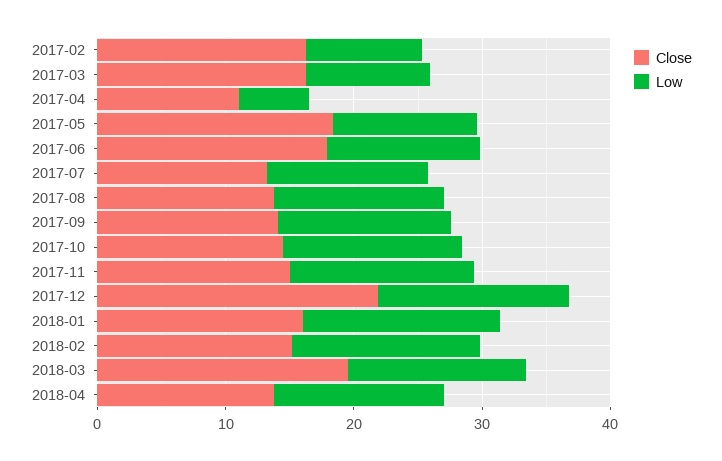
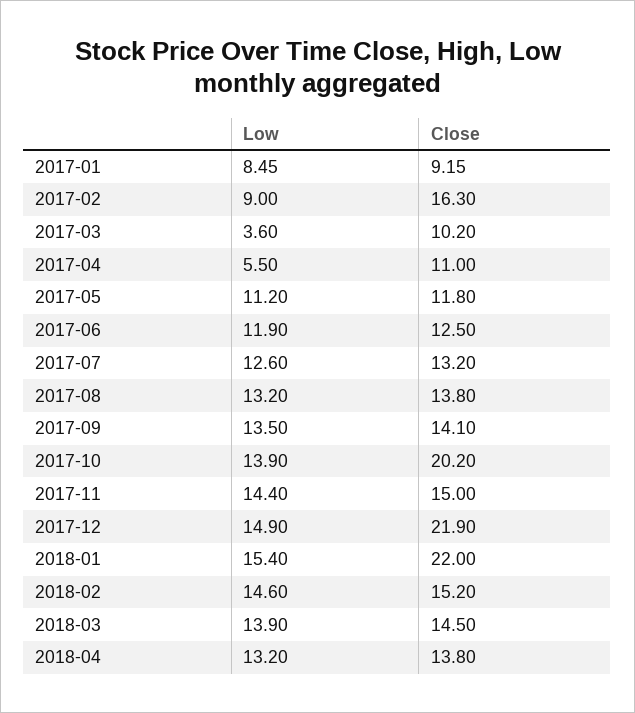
  {
    "Close": {
      "2017-02": 16.3,
-     "2017-03": 16,
+     "2017-03": 10.2,
      "2017-04": 11,
-     "2017-05": 18,
+     "2017-05": 11.8,
-     "2017-06": 18,
+     "2017-06": 12.5,
      "2017-07": 13.2,
      "2017-08": 13.8,
      "2017-09": 14.1,
-     "2017-10": 14,
+     "2017-10": 20.2,
      "2017-11": 15,
      "2017-12": 21.9,
-     "2018-01": 16,
+     "2018-01": 22,
      "2018-02": 15.2,
-     "2018-03": 20,
+     "2018-03": 14.5,
-     "2018-04": 13.8
+     "2018-04": 13.8,
+     "2017-01": 9.15
    },
    "Low": {
      "2017-02": 9,
-     "2017-03": 10,
+     "2017-03": 3.6,
      "2017-04": 5.5,
      "2017-05": 11.2,
      "2017-06": 11.9,
      "2017-07": 12.6,
      "2017-08": 13.2,
      "2017-09": 13.5,
      "2017-10": 13.9,
      "2017-11": 14.4,
      "2017-12": 14.9,
      "2018-01": 15.4,
      "2018-02": 14.6,
      "2018-03": 13.9,
-     "2018-04": 13.2
+     "2018-04": 13.2,
+     "2017-01": 8.45
    }
  }

